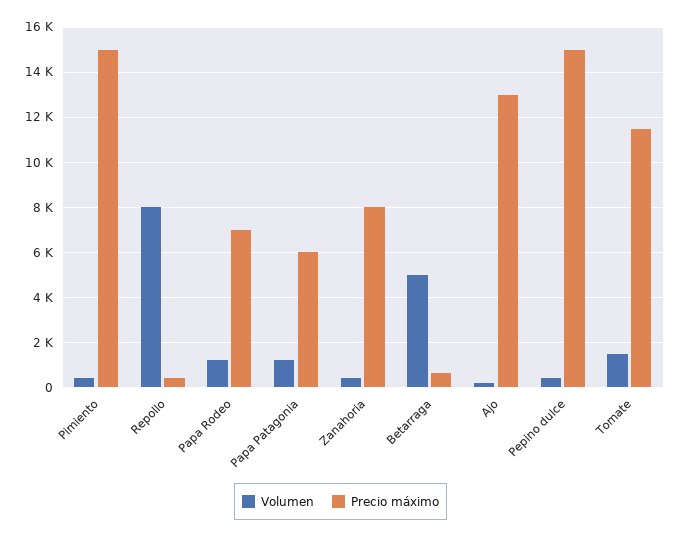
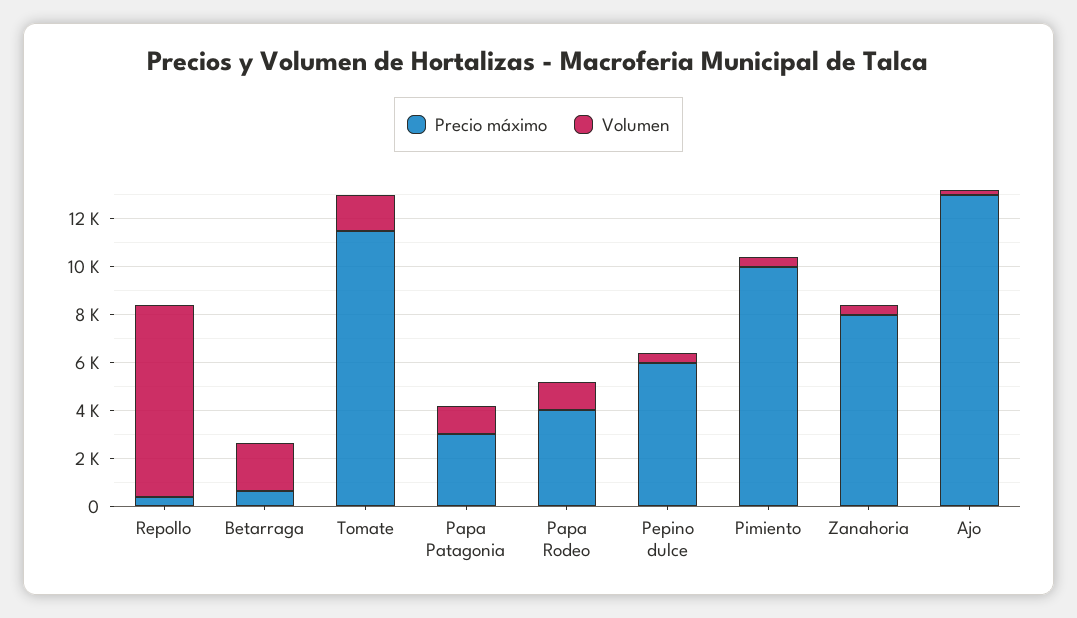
  {
    "Volumen": {
      "Pimiento": 500,
      "Repollo": 8000,
      "Papa Rodeo": 1000,
      "Papa Patagonia": 1000,
      "Zanahoria": 500,
-     "Betarraga": 5000,
+     "Betarraga": 2000,
      "Ajo": 0,
      "Pepino dulce": 500,
      "Tomate": 1500
    },
    "Precio máximo": {
-     "Pimiento": 15000,
+     "Pimiento": 10000,
      "Repollo": 500,
-     "Papa Rodeo": 7000,
+     "Papa Rodeo": 4000,
-     "Papa Patagonia": 6000,
+     "Papa Patagonia": 3000,
      "Zanahoria": 8000,
      "Betarraga": 500,
      "Ajo": 13000,
-     "Pepino dulce": 15000,
+     "Pepino dulce": 6000,
      "Tomate": 11500
    }
  }

